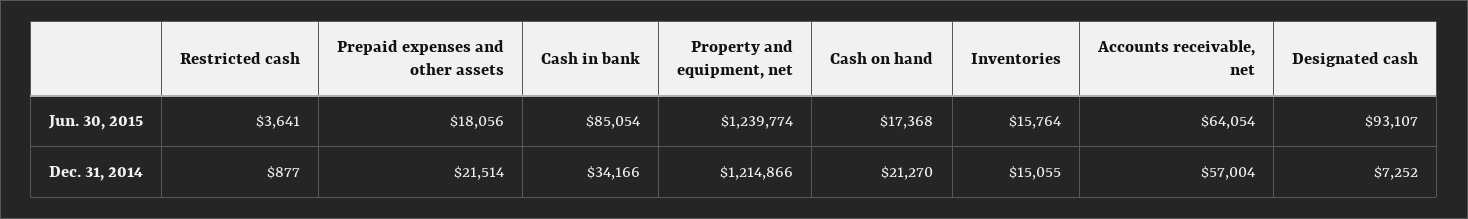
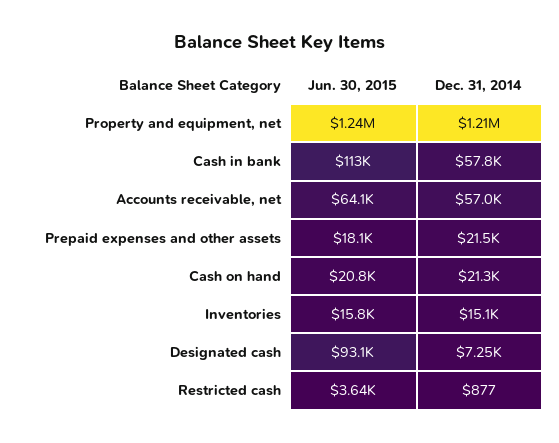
  {
    "Restricted cash": {
      "Jun. 30, 2015": 3641,
      "Dec. 31, 2014": 877
    },
    "Prepaid expenses and other assets": {
      "Jun. 30, 2015": 18056,
      "Dec. 31, 2014": 21514
    },
    "Cash in bank": {
-     "Jun. 30, 2015": 85054,
+     "Jun. 30, 2015": 113000,
-     "Dec. 31, 2014": 34166
+     "Dec. 31, 2014": 57800
    },
    "Property and equipment, net": {
      "Jun. 30, 2015": 1239774,
      "Dec. 31, 2014": 1214866
    },
    "Cash on hand": {
-     "Jun. 30, 2015": 17368,
+     "Jun. 30, 2015": 20800,
      "Dec. 31, 2014": 21270
    },
    "Inventories": {
      "Jun. 30, 2015": 15764,
      "Dec. 31, 2014": 15055
    },
    "Accounts receivable, net": {
      "Jun. 30, 2015": 64054,
      "Dec. 31, 2014": 57004
    },
    "Designated cash": {
      "Jun. 30, 2015": 93107,
      "Dec. 31, 2014": 7252
    }
  }

